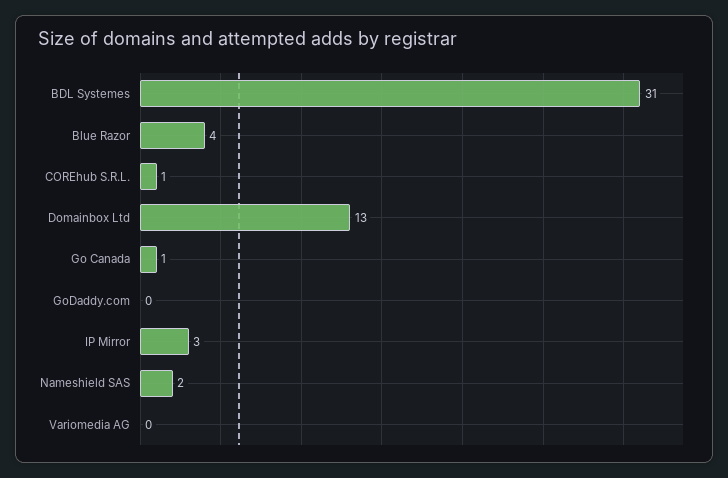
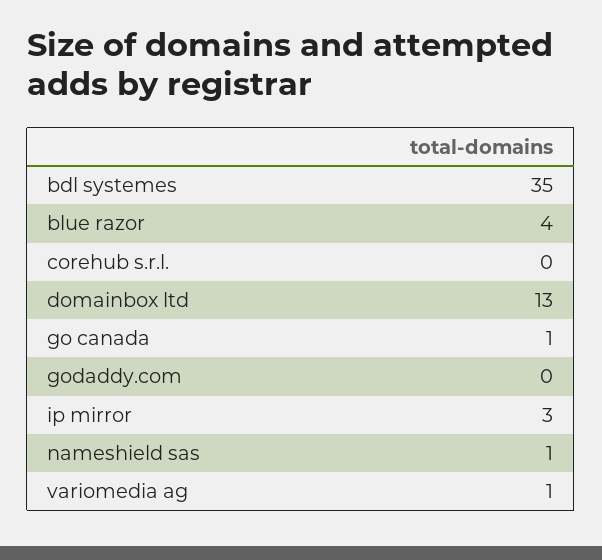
  {
-   "BDL Systemes": 31,
+   "BDL Systemes": 35,
    "Blue Razor": 4,
-   "COREhub S.R.L.": 1,
+   "COREhub S.R.L.": 0,
    "Domainbox Ltd": 13,
    "Go Canada": 1,
    "GoDaddy.com": 0,
    "IP Mirror": 3,
-   "Nameshield SAS": 2,
+   "Nameshield SAS": 1,
-   "Variomedia AG": 0
+   "Variomedia AG": 1
  }

